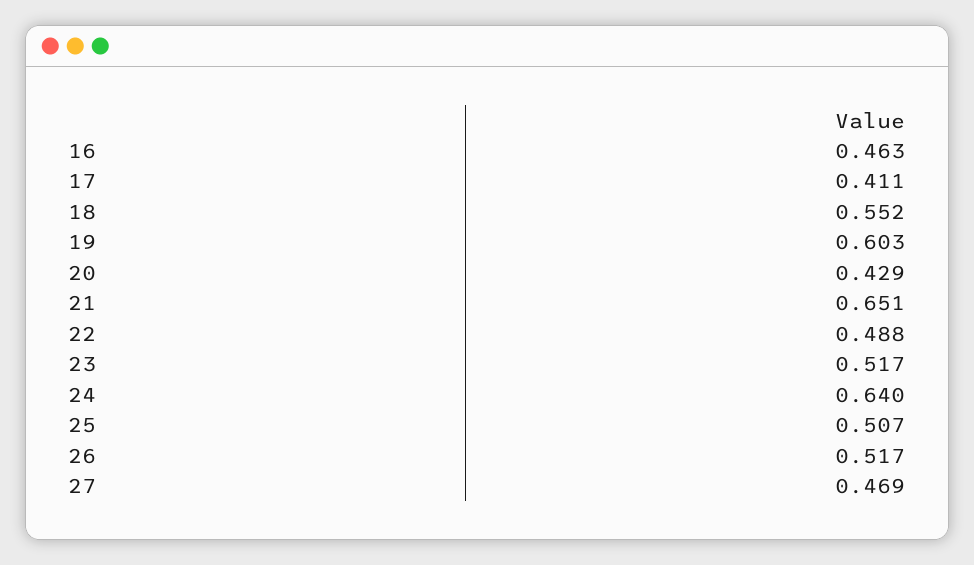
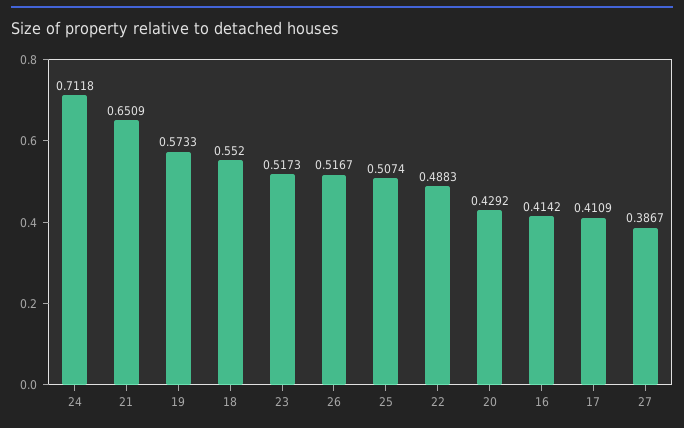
  {
-   "16": 0.463,
+   "16": 0.4142,
    "17": 0.4109,
    "18": 0.552,
-   "19": 0.603,
+   "19": 0.5733,
    "20": 0.4292,
    "21": 0.6509,
    "22": 0.4883,
    "23": 0.5173,
-   "24": 0.64,
+   "24": 0.7118,
    "25": 0.5074,
    "26": 0.5167,
-   "27": 0.469
+   "27": 0.3867
  }

